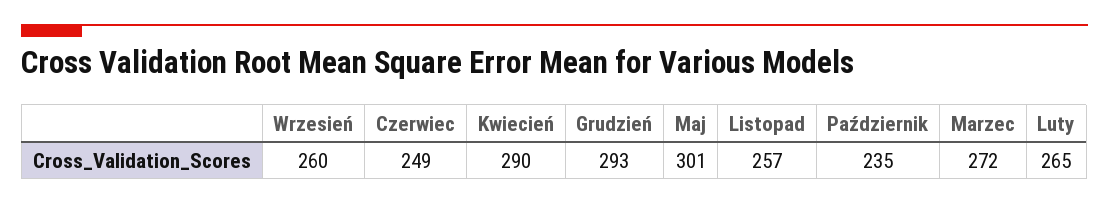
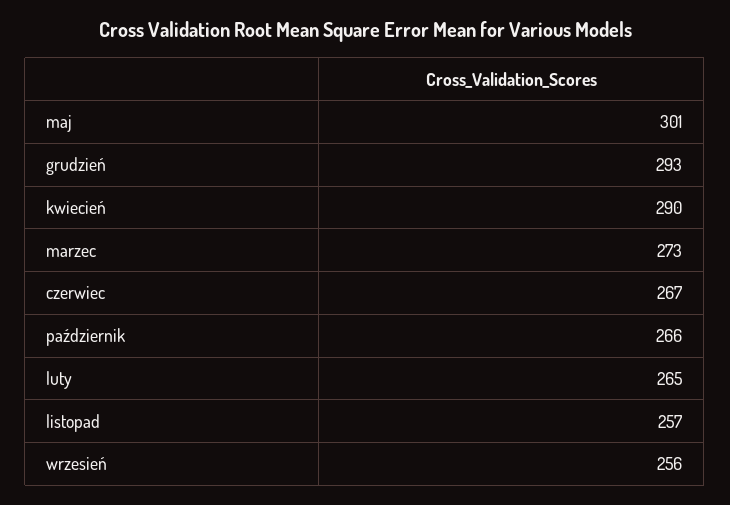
  {
-   "Wrzesień": 260,
+   "Wrzesień": 256,
-   "Czerwiec": 249,
+   "Czerwiec": 267,
    "Kwiecień": 290,
    "Grudzień": 293,
    "Maj": 301,
    "Listopad": 257,
-   "Październik": 235,
+   "Październik": 266,
-   "Marzec": 272,
+   "Marzec": 273,
    "Luty": 265
  }

